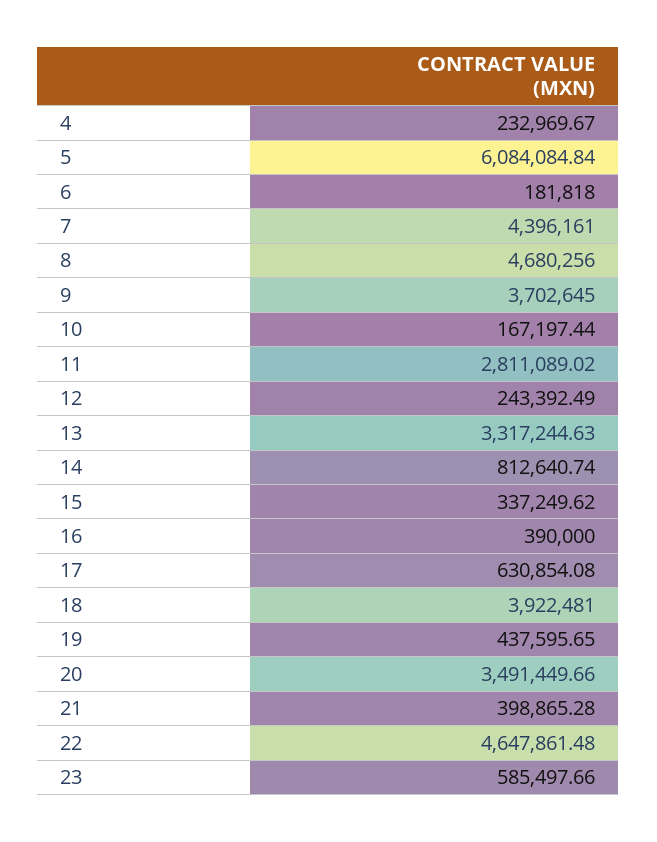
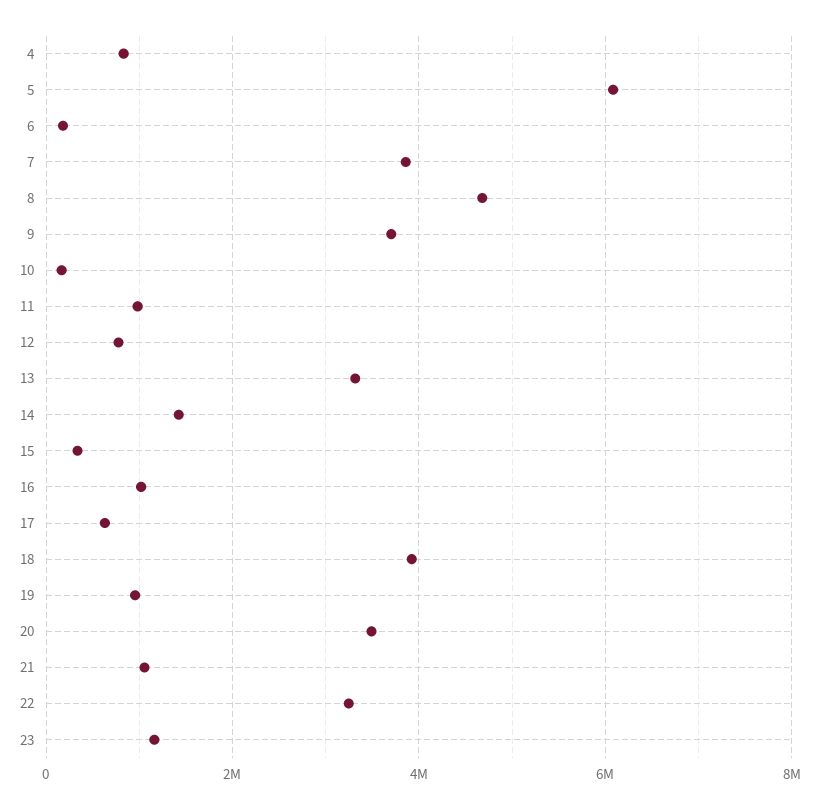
  {
-   "4": 232969.67,
+   "4": 800000,
    "5": 6084084.84,
    "6": 181818,
-   "7": 4396161,
+   "7": 3800000,
    "8": 4680256,
    "9": 3702645,
    "10": 167197.44,
-   "11": 2811089.02,
+   "11": 1000000,
-   "12": 243392.49,
+   "12": 800000,
    "13": 3317244.63,
-   "14": 812640.74,
+   "14": 1400000,
    "15": 337249.62,
-   "16": 390000,
+   "16": 1000000,
    "17": 630854.08,
    "18": 3922481,
-   "19": 437595.65,
+   "19": 1000000,
    "20": 3491449.66,
-   "21": 398865.28,
+   "21": 1000000,
-   "22": 4647861.48,
+   "22": 3200000,
-   "23": 585497.66
+   "23": 1200000
  }

